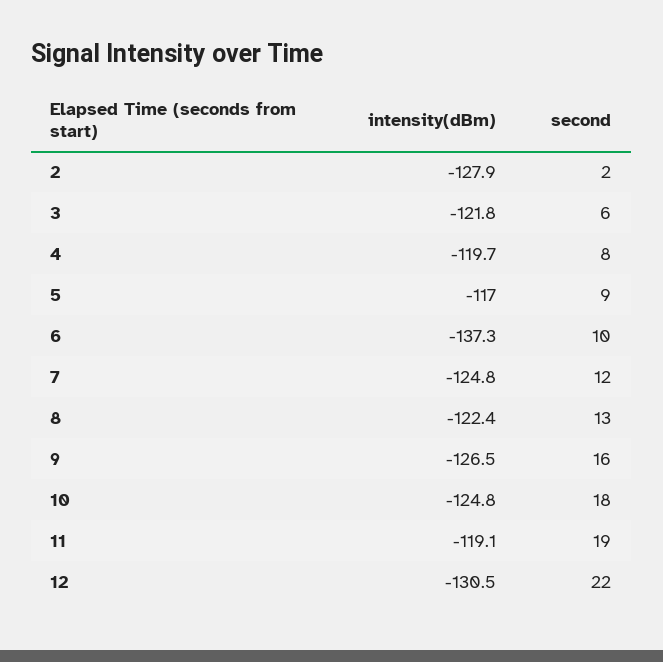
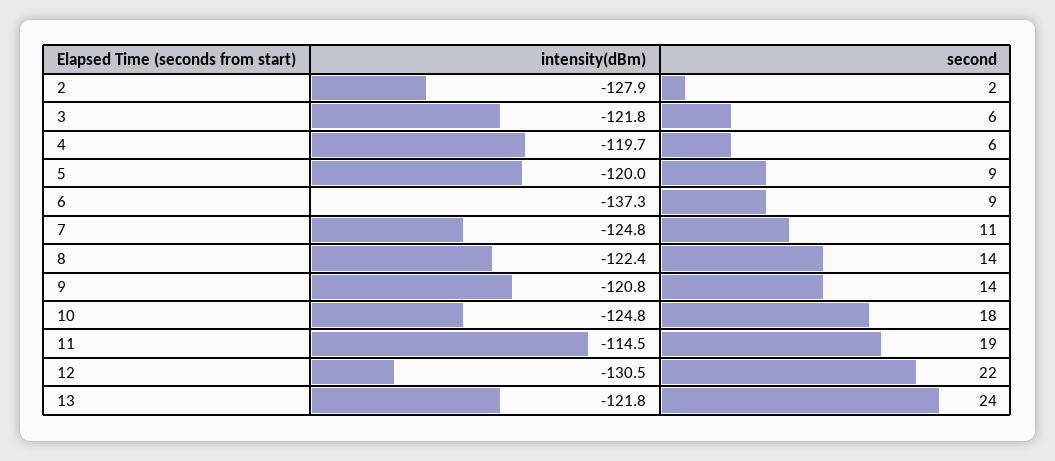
  {
    "intensity(dBm)": {
      "2": -127.9,
      "3": -121.8,
      "4": -119.7,
-     "5": -117,
+     "5": -120,
      "6": -137.3,
      "7": -124.8,
      "8": -122.4,
-     "9": -126.5,
+     "9": -120.8,
      "10": -124.8,
-     "11": -119.1,
+     "11": -114.5,
-     "12": -130.5
+     "12": -130.5,
+     "13": -121.8
    },
    "second": {
      "2": 2,
      "3": 6,
-     "4": 8,
+     "4": 6,
      "5": 9,
-     "6": 10,
+     "6": 9,
-     "7": 12,
+     "7": 11,
-     "8": 13,
+     "8": 14,
-     "9": 16,
+     "9": 14,
      "10": 18,
      "11": 19,
-     "12": 22
+     "12": 22,
+     "13": 24
    }
  }

